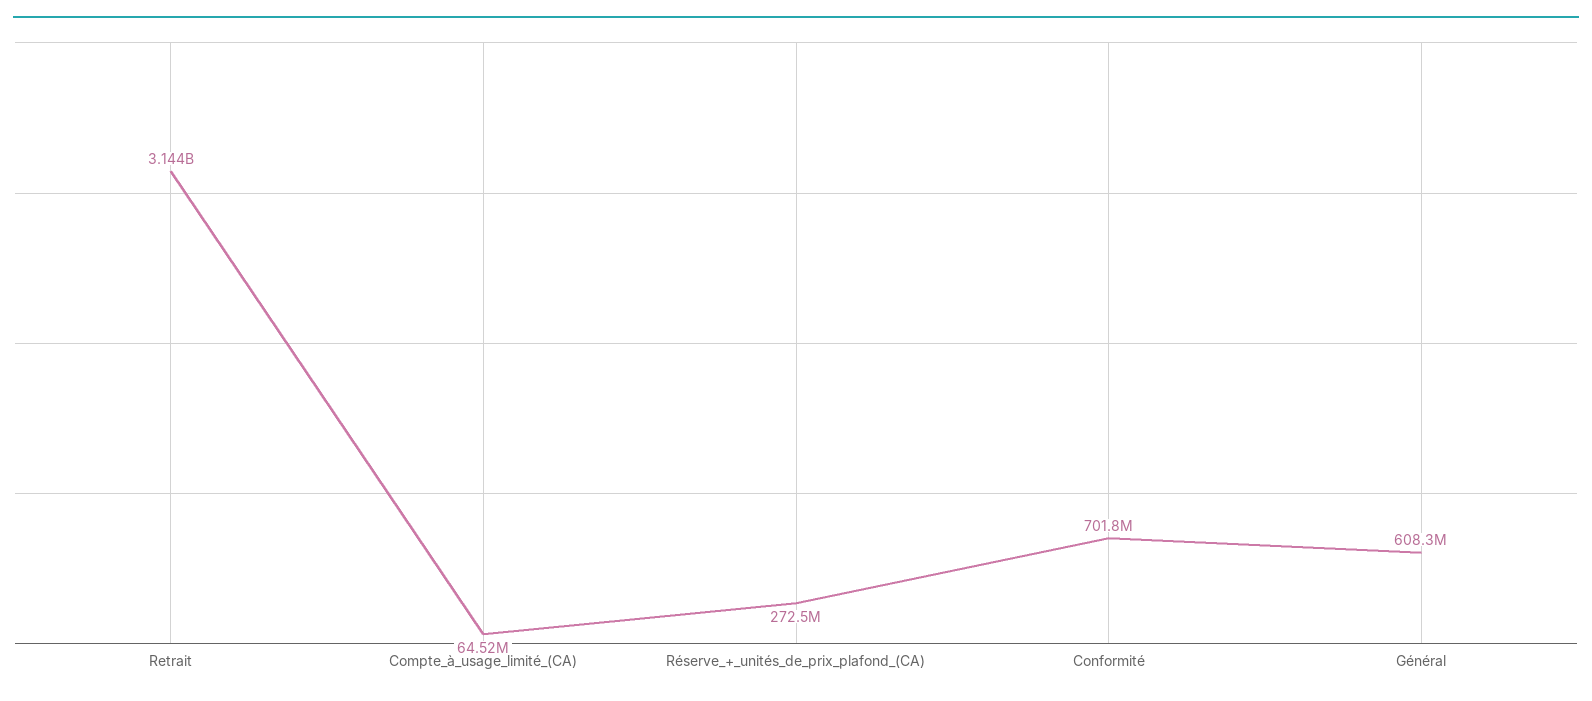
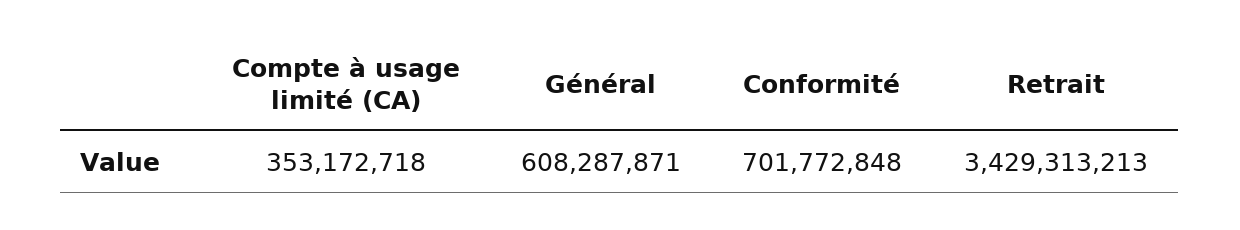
  {
-   "Retrait": 3144000000,
+   "Retrait": 3429313213,
-   "Compte_à_usage_limité_(CA)": 64520000,
+   "Compte_à_usage_limité_(CA)": 353172718,
-   "Réserve_+_unités_de_prix_plafond_(CA)": 272500000,
    "Conformité": 701772848,
    "Général": 608287871
  }

